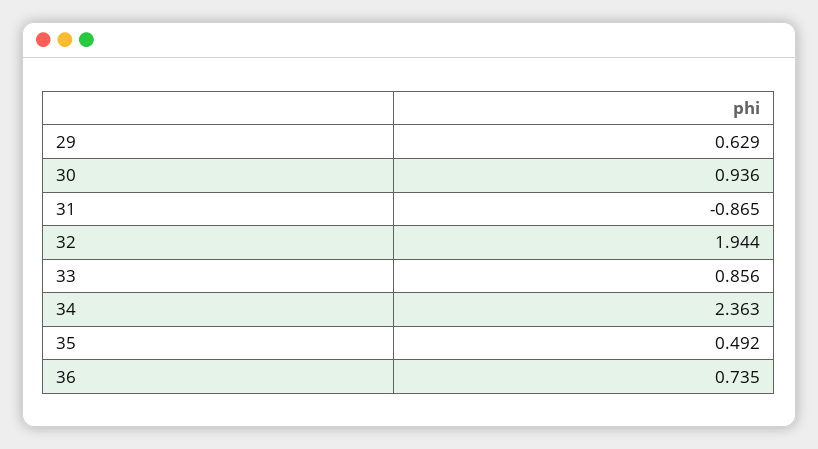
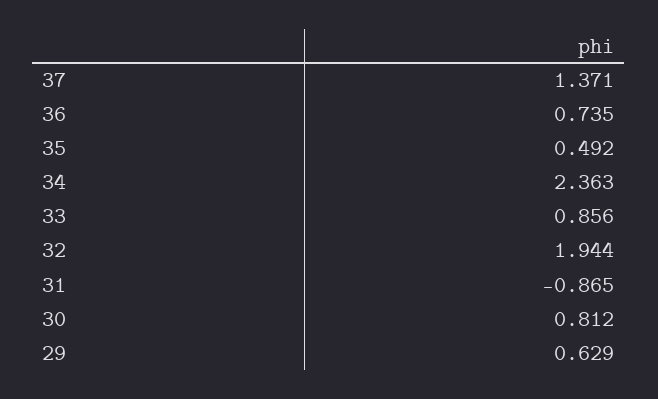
  {
    "29": 0.629,
-   "30": 0.936,
+   "30": 0.812,
    "31": -0.865,
    "32": 1.944,
    "33": 0.856,
    "34": 2.363,
    "35": 0.492,
-   "36": 0.735
+   "36": 0.735,
+   "37": 1.371
  }

